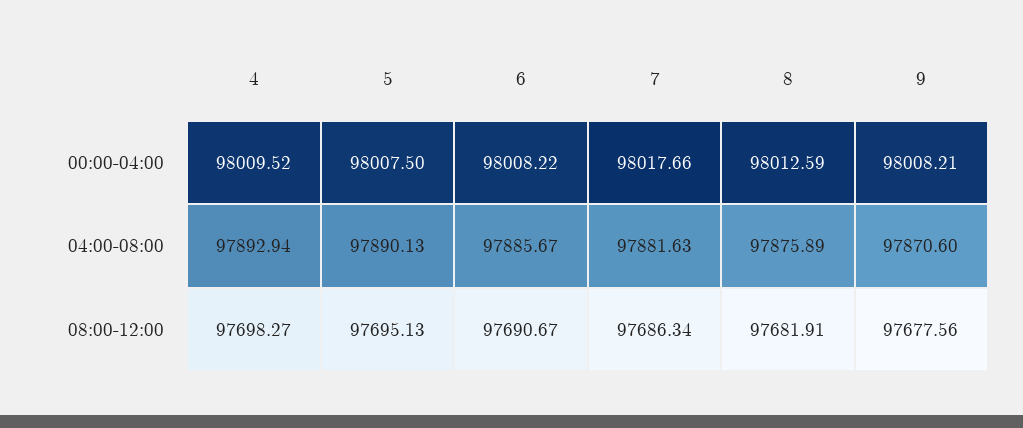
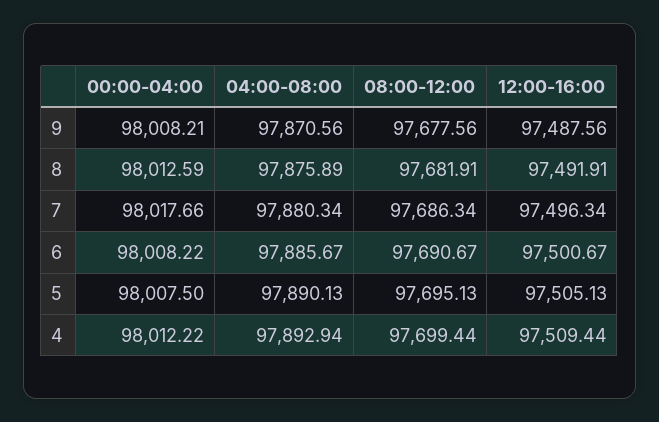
  {
    "4": {
-     "00:00-04:00": 98009.52,
+     "00:00-04:00": 98012.22,
      "04:00-08:00": 97892.94,
-     "08:00-12:00": 97698.27
+     "08:00-12:00": 97699.44,
+     "12:00-16:00": 97509.44
    },
    "5": {
      "00:00-04:00": 98007.5,
      "04:00-08:00": 97890.13,
-     "08:00-12:00": 97695.13
+     "08:00-12:00": 97695.13,
+     "12:00-16:00": 97505.13
    },
    "6": {
      "00:00-04:00": 98008.22,
      "04:00-08:00": 97885.67,
-     "08:00-12:00": 97690.67
+     "08:00-12:00": 97690.67,
+     "12:00-16:00": 97500.67
    },
    "7": {
      "00:00-04:00": 98017.66,
-     "04:00-08:00": 97881.63,
+     "04:00-08:00": 97880.34,
-     "08:00-12:00": 97686.34
+     "08:00-12:00": 97686.34,
+     "12:00-16:00": 97496.34
    },
    "8": {
      "00:00-04:00": 98012.59,
      "04:00-08:00": 97875.89,
-     "08:00-12:00": 97681.91
+     "08:00-12:00": 97681.91,
+     "12:00-16:00": 97491.91
    },
    "9": {
      "00:00-04:00": 98008.21,
-     "04:00-08:00": 97870.6,
+     "04:00-08:00": 97870.56,
-     "08:00-12:00": 97677.56
+     "08:00-12:00": 97677.56,
+     "12:00-16:00": 97487.56
    }
  }

